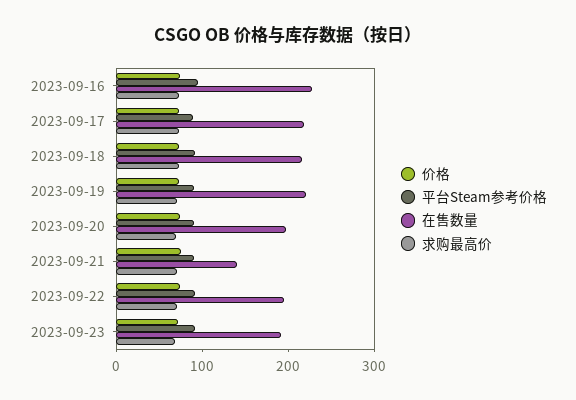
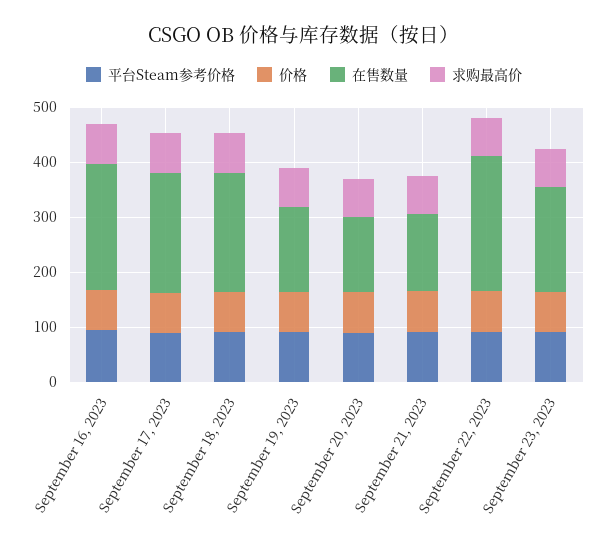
  {
    "价格": {
      "2023-09-16": 80,
      "2023-09-17": 80,
      "2023-09-18": 80,
      "2023-09-19": 80,
      "2023-09-20": 80,
      "2023-09-21": 80,
      "2023-09-22": 80,
      "2023-09-23": 80
    },
    "平台Steam参考价格": {
      "2023-09-16": 100,
      "2023-09-17": 80,
      "2023-09-18": 100,
      "2023-09-19": 100,
      "2023-09-20": 80,
      "2023-09-21": 100,
      "2023-09-22": 100,
      "2023-09-23": 100
    },
    "在售数量": {
      "2023-09-16": 220,
      "2023-09-17": 220,
      "2023-09-18": 220,
-     "2023-09-19": 220,
+     "2023-09-19": 160,
-     "2023-09-20": 200,
+     "2023-09-20": 140,
      "2023-09-21": 140,
-     "2023-09-22": 200,
+     "2023-09-22": 240,
      "2023-09-23": 200
    },
    "求购最高价": {
      "2023-09-16": 80,
      "2023-09-17": 80,
      "2023-09-18": 80,
      "2023-09-19": 80,
      "2023-09-20": 60,
      "2023-09-21": 80,
      "2023-09-22": 80,
      "2023-09-23": 60
    }
  }

